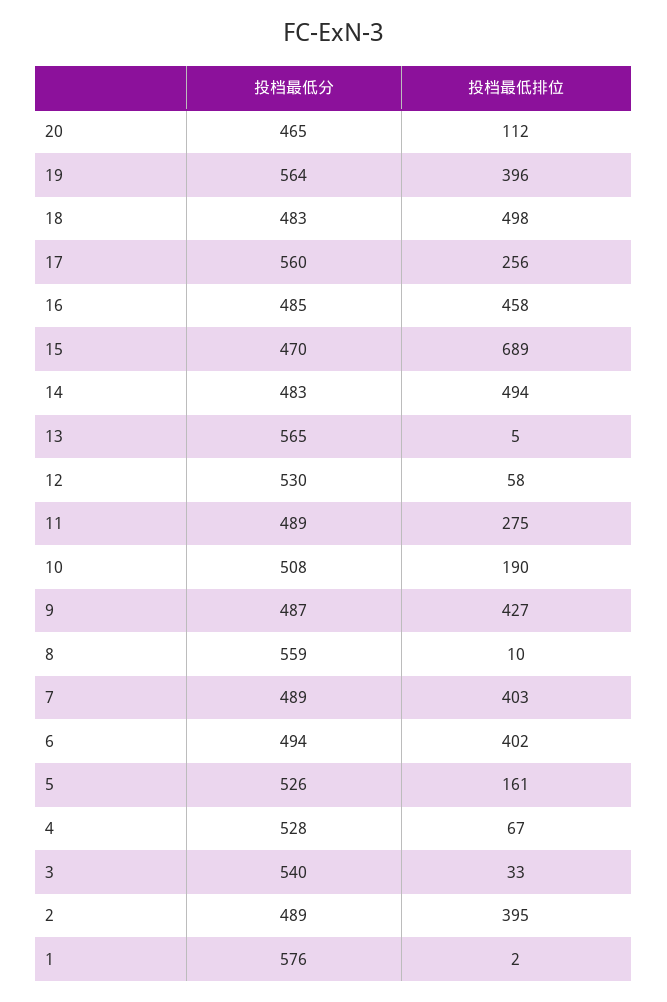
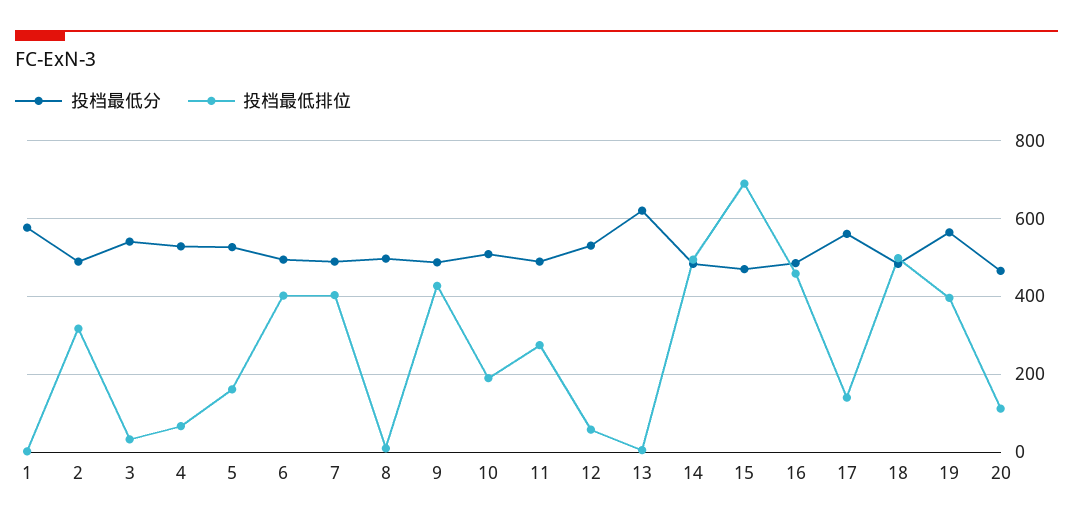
  {
    "投档最低分": {
      "20": 465,
      "19": 564,
      "18": 483,
      "17": 560,
      "16": 485,
      "15": 470,
      "14": 483,
-     "13": 565,
+     "13": 620,
      "12": 530,
      "11": 489,
      "10": 508,
      "9": 487,
-     "8": 559,
+     "8": 500,
      "7": 489,
      "6": 494,
      "5": 526,
      "4": 528,
      "3": 540,
      "2": 489,
      "1": 576
    },
    "投档最低排位": {
      "20": 112,
      "19": 396,
      "18": 498,
-     "17": 256,
+     "17": 140,
      "16": 458,
      "15": 689,
      "14": 494,
      "13": 5,
      "12": 58,
      "11": 275,
      "10": 190,
      "9": 427,
      "8": 10,
      "7": 403,
      "6": 402,
      "5": 161,
      "4": 67,
      "3": 33,
-     "2": 395,
+     "2": 320,
      "1": 2
    }
  }

